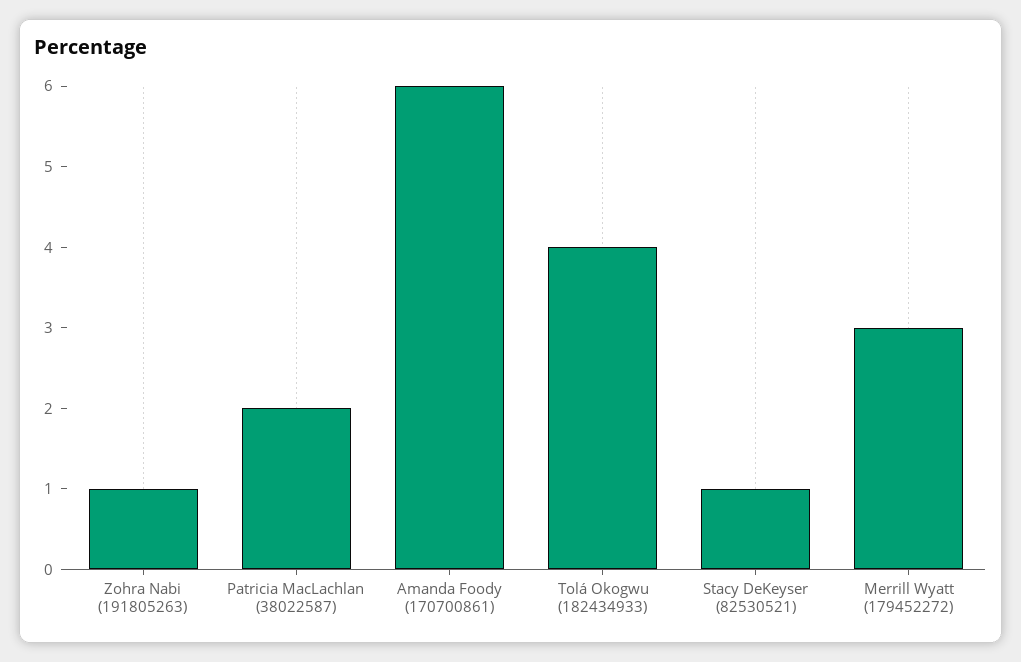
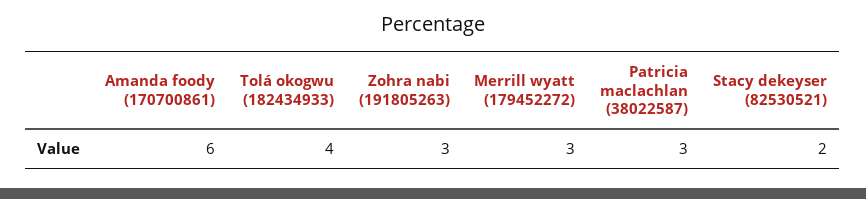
  {
-   "Zohra Nabi (191805263)": 1,
+   "Zohra Nabi (191805263)": 3,
-   "Patricia MacLachlan (38022587)": 2,
+   "Patricia MacLachlan (38022587)": 3,
    "Amanda Foody (170700861)": 6,
    "Tolá Okogwu (182434933)": 4,
-   "Stacy DeKeyser (82530521)": 1,
+   "Stacy DeKeyser (82530521)": 2,
    "Merrill Wyatt (179452272)": 3
  }

